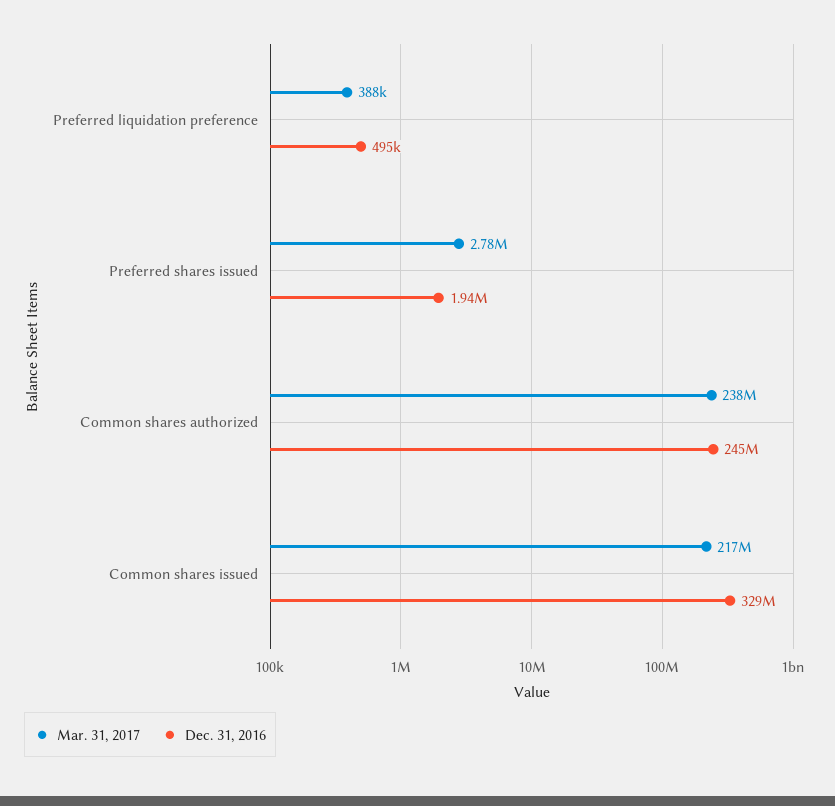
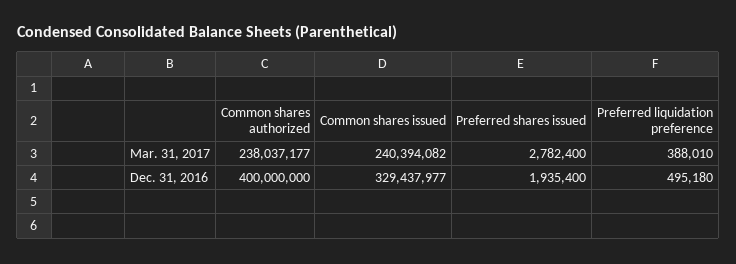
  {
    "Mar. 31, 2017": {
      "Preferred liquidation preference": 388010,
      "Preferred shares issued": 2782400,
      "Common shares authorized": 238037177,
-     "Common shares issued": 217000000
+     "Common shares issued": 240394082
    },
    "Dec. 31, 2016": {
      "Preferred liquidation preference": 495180,
      "Preferred shares issued": 1935400,
-     "Common shares authorized": 245000000,
+     "Common shares authorized": 400000000,
      "Common shares issued": 329437977
    }
  }

